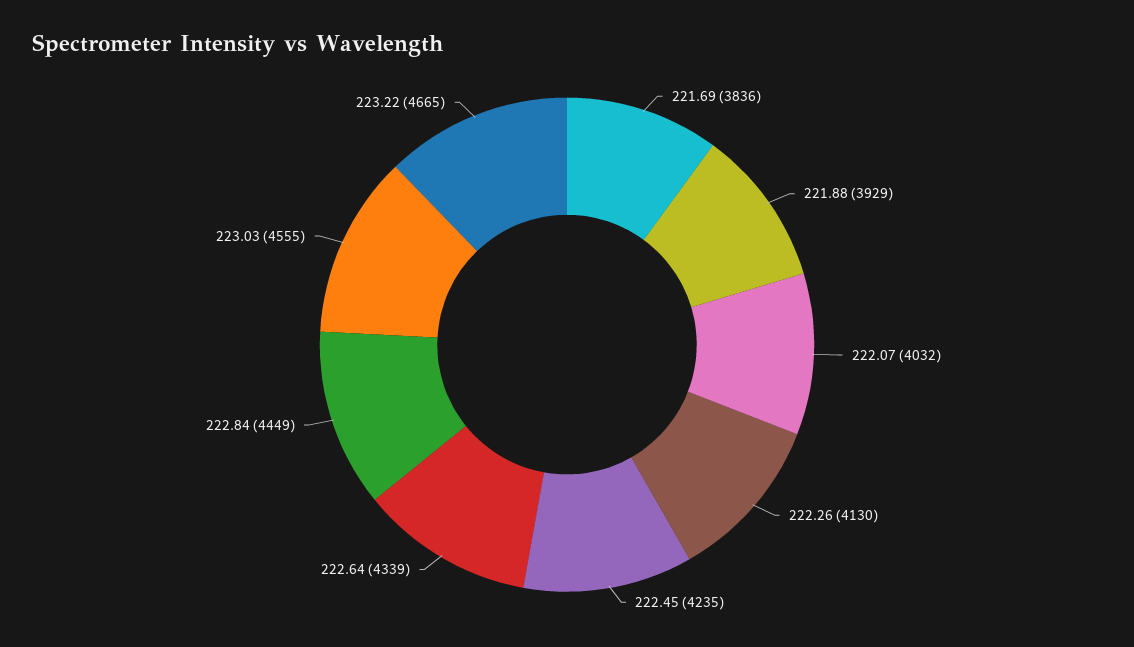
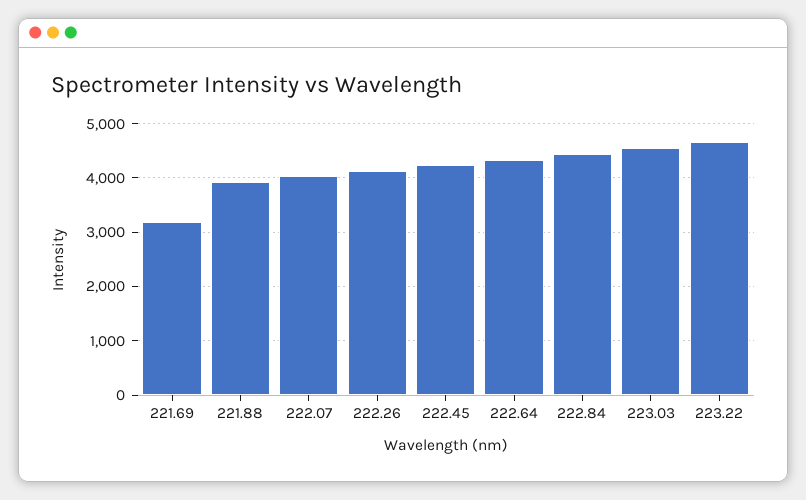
  {
-   "221.69": 3836,
+   "221.69": 3200,
    "221.88": 3929,
    "222.07": 4032,
    "222.26": 4130,
    "222.45": 4235,
    "222.64": 4339,
    "222.84": 4449,
    "223.03": 4555,
    "223.22": 4665
  }

